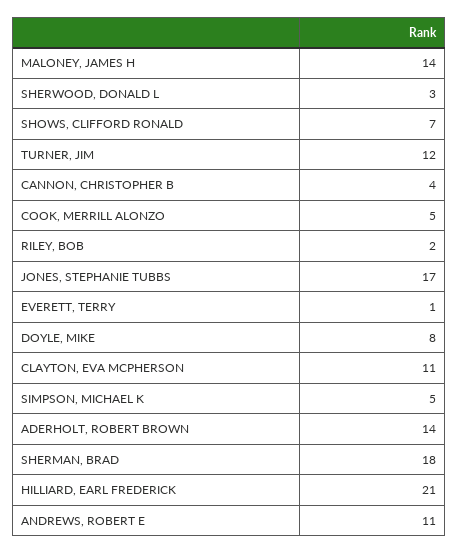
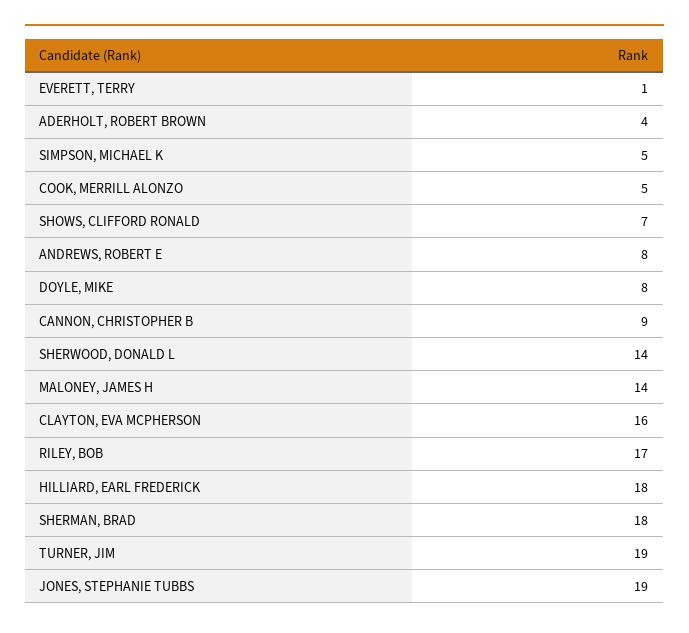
  {
    "MALONEY, JAMES H": 14,
-   "SHERWOOD, DONALD L": 3,
+   "SHERWOOD, DONALD L": 14,
    "SHOWS, CLIFFORD RONALD": 7,
-   "TURNER, JIM": 12,
+   "TURNER, JIM": 19,
-   "CANNON, CHRISTOPHER B": 4,
+   "CANNON, CHRISTOPHER B": 9,
    "COOK, MERRILL ALONZO": 5,
-   "RILEY, BOB": 2,
+   "RILEY, BOB": 17,
-   "JONES, STEPHANIE TUBBS": 17,
+   "JONES, STEPHANIE TUBBS": 19,
    "EVERETT, TERRY": 1,
    "DOYLE, MIKE": 8,
-   "CLAYTON, EVA MCPHERSON": 11,
+   "CLAYTON, EVA MCPHERSON": 16,
    "SIMPSON, MICHAEL K": 5,
-   "ADERHOLT, ROBERT BROWN": 14,
+   "ADERHOLT, ROBERT BROWN": 4,
    "SHERMAN, BRAD": 18,
-   "HILLIARD, EARL FREDERICK": 21,
+   "HILLIARD, EARL FREDERICK": 18,
-   "ANDREWS, ROBERT E": 11
+   "ANDREWS, ROBERT E": 8
  }

